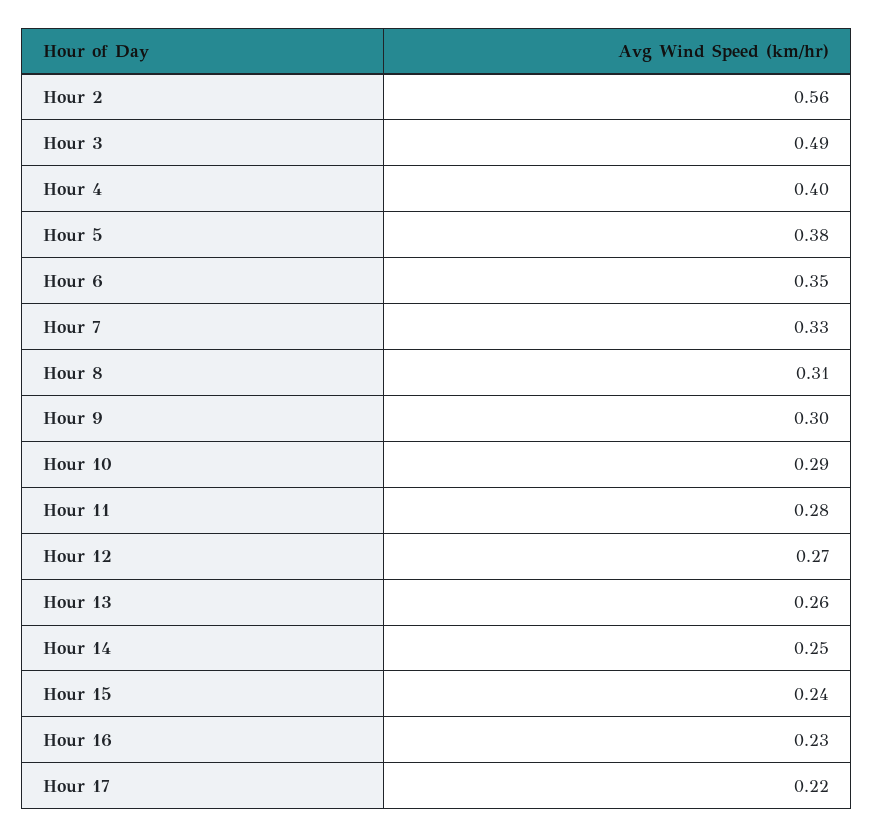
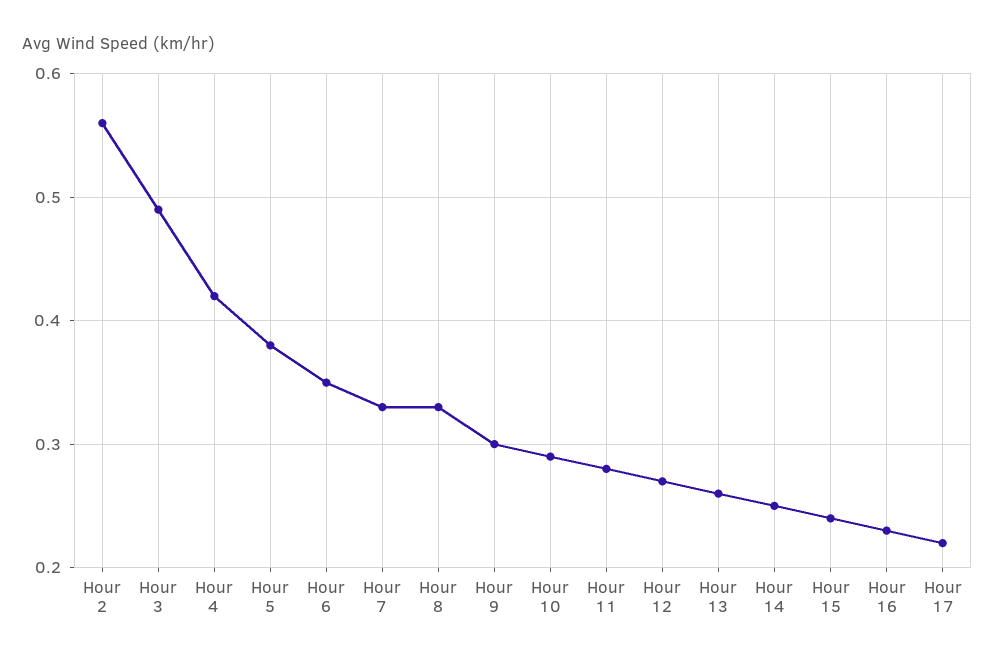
  {
    "Hour 2": 0.56,
    "Hour 3": 0.49,
-   "Hour 4": 0.4,
+   "Hour 4": 0.42,
    "Hour 5": 0.38,
    "Hour 6": 0.35,
    "Hour 7": 0.33,
-   "Hour 8": 0.31,
+   "Hour 8": 0.33,
    "Hour 9": 0.3,
    "Hour 10": 0.29,
    "Hour 11": 0.28,
    "Hour 12": 0.27,
    "Hour 13": 0.26,
    "Hour 14": 0.25,
    "Hour 15": 0.24,
    "Hour 16": 0.23,
    "Hour 17": 0.22
  }

